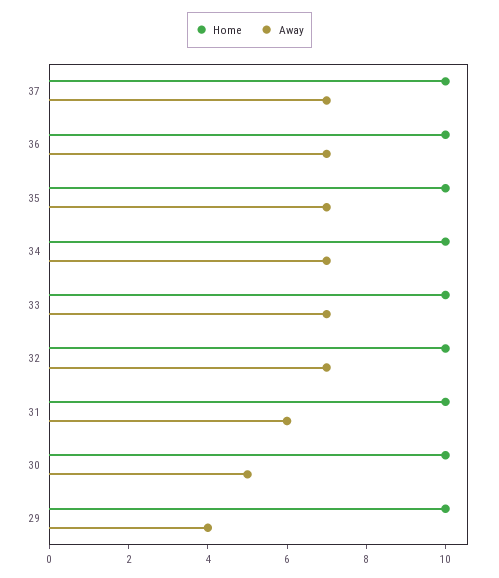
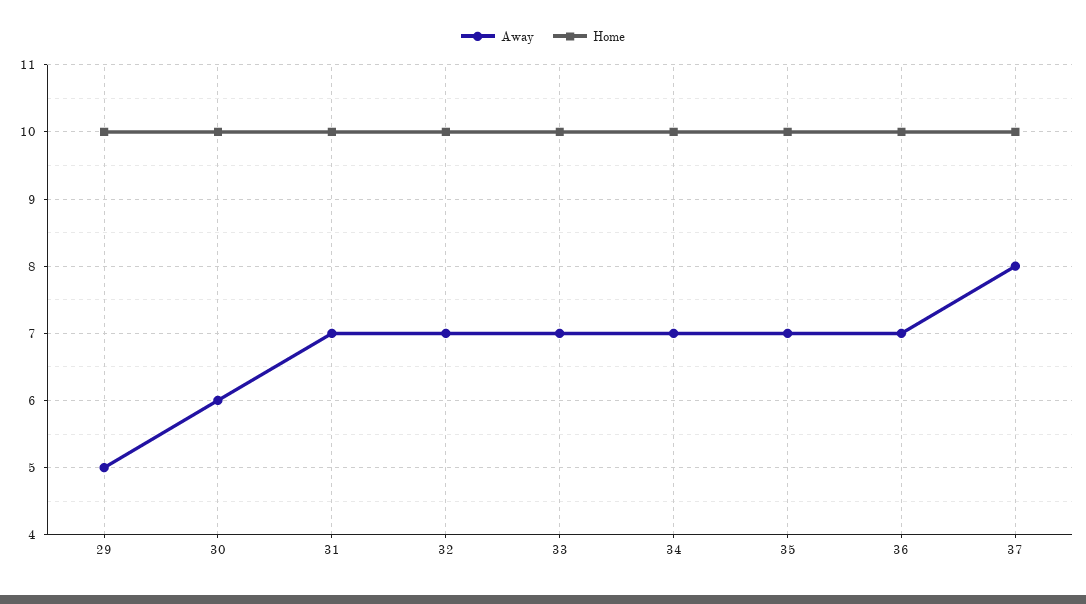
  {
    "Home": {
      "37": 10,
      "36": 10,
      "35": 10,
      "34": 10,
      "33": 10,
      "32": 10,
      "31": 10,
      "30": 10,
      "29": 10
    },
    "Away": {
-     "37": 7,
+     "37": 8,
      "36": 7,
      "35": 7,
      "34": 7,
      "33": 7,
      "32": 7,
-     "31": 6,
+     "31": 7,
-     "30": 5,
+     "30": 6,
-     "29": 4
+     "29": 5
    }
  }

